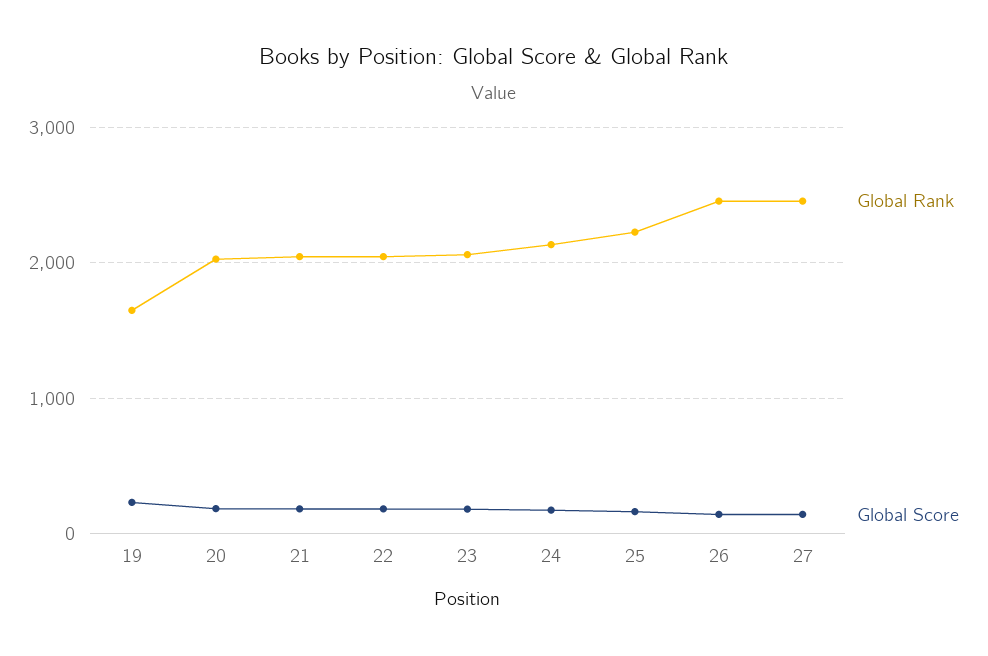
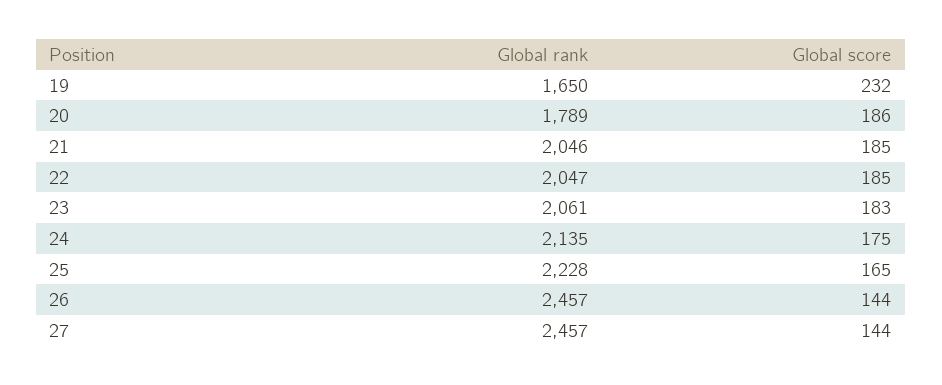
  {
    "Global Rank": {
      "19": 1650,
-     "20": 2000,
+     "20": 1789,
      "21": 2046,
      "22": 2047,
      "23": 2061,
      "24": 2135,
      "25": 2228,
      "26": 2457,
      "27": 2457
    },
    "Global Score": {
      "19": 232,
      "20": 186,
      "21": 185,
      "22": 185,
      "23": 183,
      "24": 175,
      "25": 165,
      "26": 144,
      "27": 144
    }
  }

